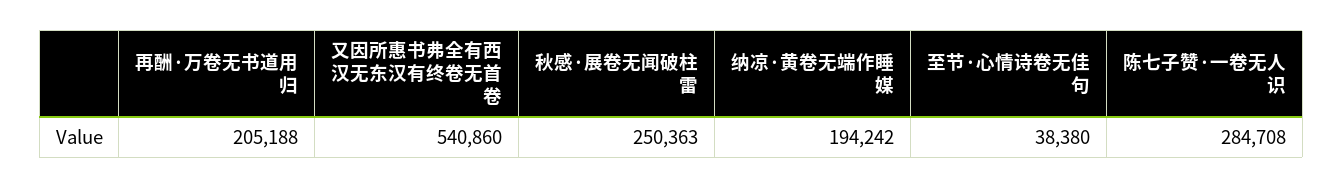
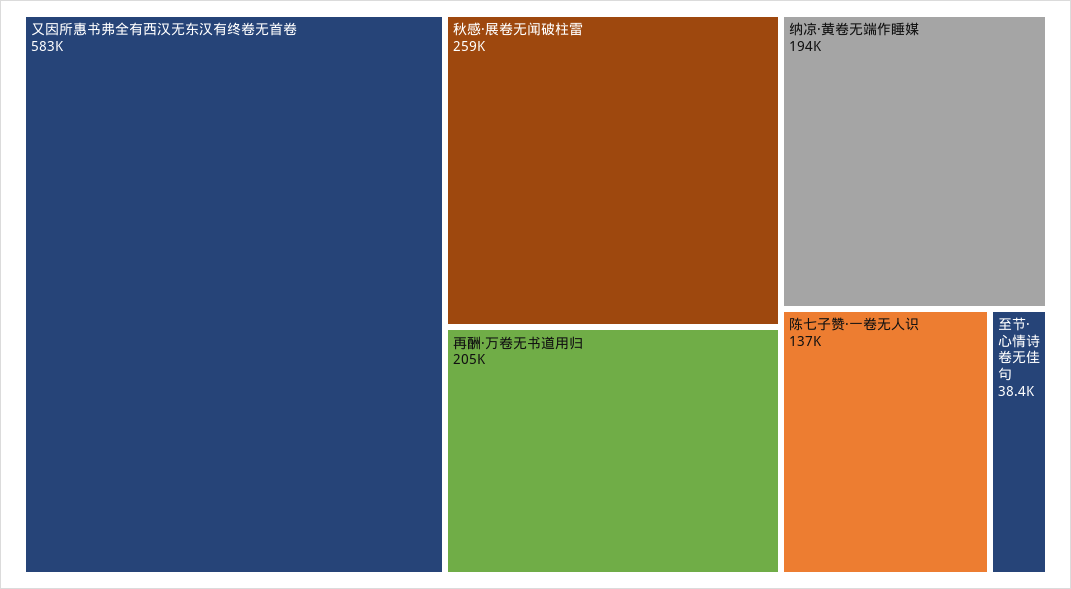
  {
    "再酬·万卷无书道用归": 205188,
-   "又因所惠书弗全有西汉无东汉有终卷无首卷": 540860,
+   "又因所惠书弗全有西汉无东汉有终卷无首卷": 583000,
-   "秋感·展卷无闻破柱雷": 250363,
+   "秋感·展卷无闻破柱雷": 259000,
    "纳凉·黄卷无端作睡媒": 194242,
    "至节·心情诗卷无佳句": 38380,
-   "陈七子赞·一卷无人识": 284708
+   "陈七子赞·一卷无人识": 137000
  }

